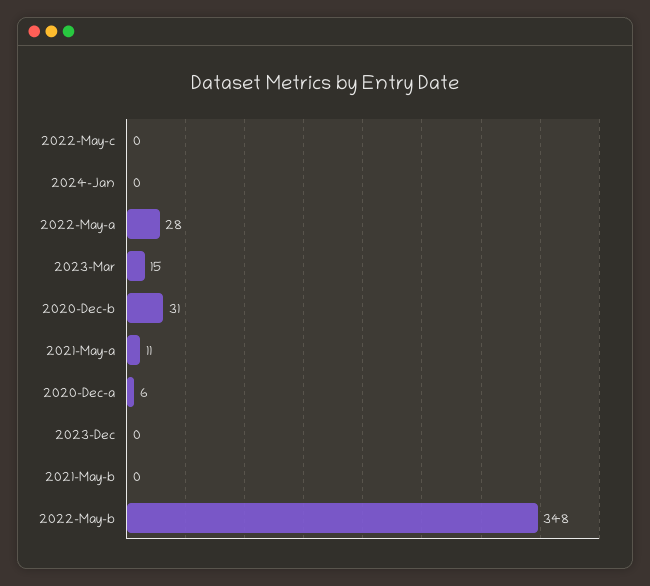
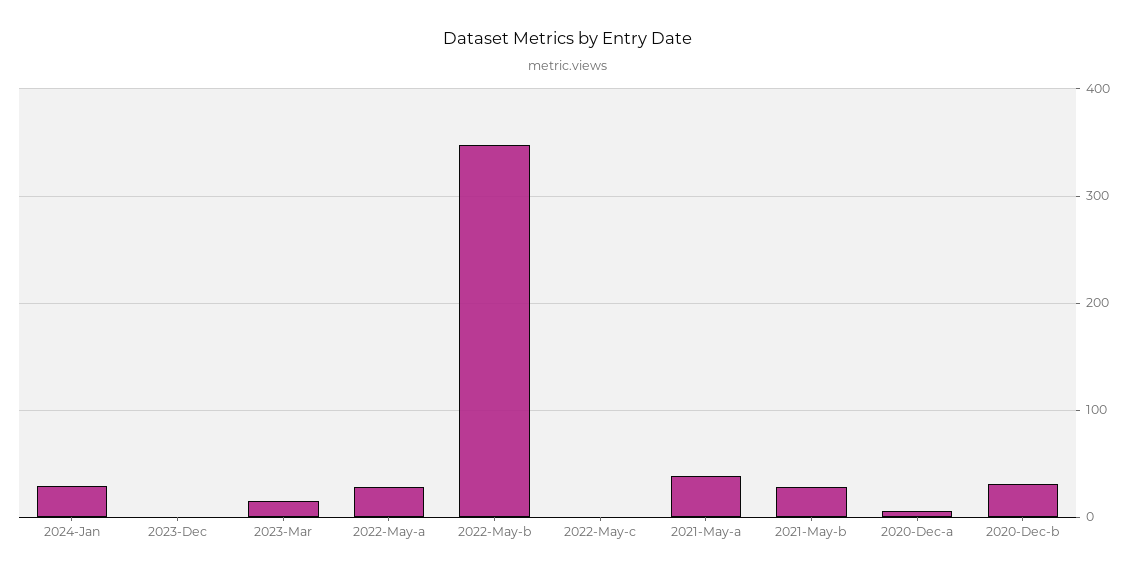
  {
    "2022-May-c": 0,
-   "2024-Jan": 0,
+   "2024-Jan": 30,
    "2022-May-a": 28,
    "2023-Mar": 15,
    "2020-Dec-b": 31,
-   "2021-May-a": 11,
+   "2021-May-a": 40,
    "2020-Dec-a": 6,
    "2023-Dec": 0,
-   "2021-May-b": 0,
+   "2021-May-b": 30,
    "2022-May-b": 348
  }

